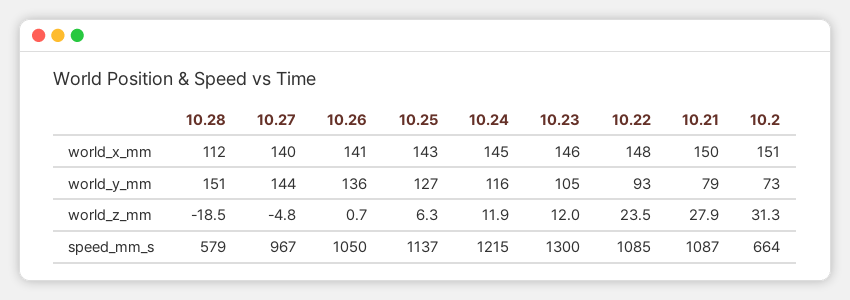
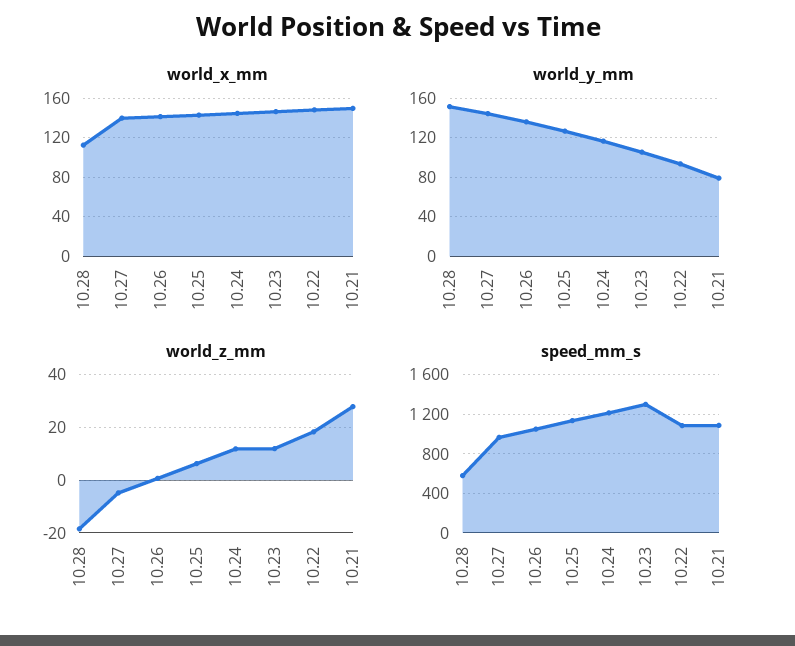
  {
    "world_x_mm": {
      "10.28": 112,
      "10.27": 140,
      "10.26": 141,
      "10.25": 143,
      "10.24": 145,
      "10.23": 146,
      "10.22": 148,
-     "10.21": 150,
+     "10.21": 150
-     "10.2": 151
    },
    "world_y_mm": {
      "10.28": 151,
      "10.27": 144,
      "10.26": 136,
      "10.25": 127,
      "10.24": 116,
      "10.23": 105,
      "10.22": 93,
-     "10.21": 79,
+     "10.21": 79
-     "10.2": 73
    },
    "world_z_mm": {
      "10.28": -18.5,
      "10.27": -4.8,
      "10.26": 0.7,
      "10.25": 6.3,
      "10.24": 11.9,
      "10.23": 12,
-     "10.22": 23.5,
+     "10.22": 17.5,
-     "10.21": 27.9,
+     "10.21": 27.9
-     "10.2": 31.3
    },
    "speed_mm_s": {
      "10.28": 579,
      "10.27": 967,
      "10.26": 1050,
      "10.25": 1137,
      "10.24": 1215,
      "10.23": 1300,
      "10.22": 1085,
-     "10.21": 1087,
+     "10.21": 1087
-     "10.2": 664
    }
  }

